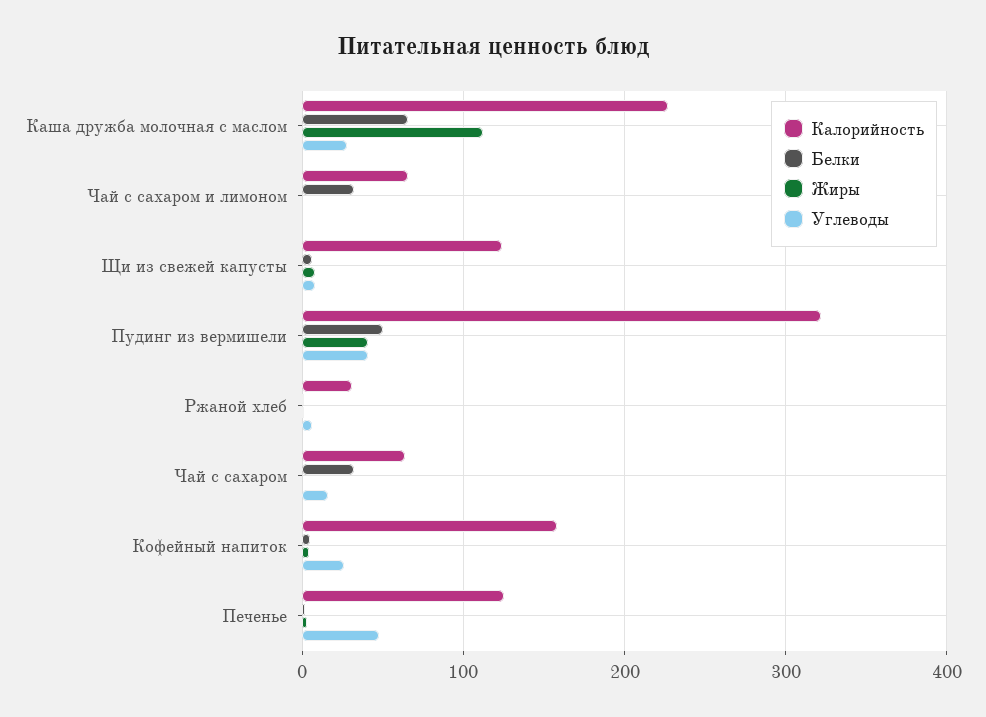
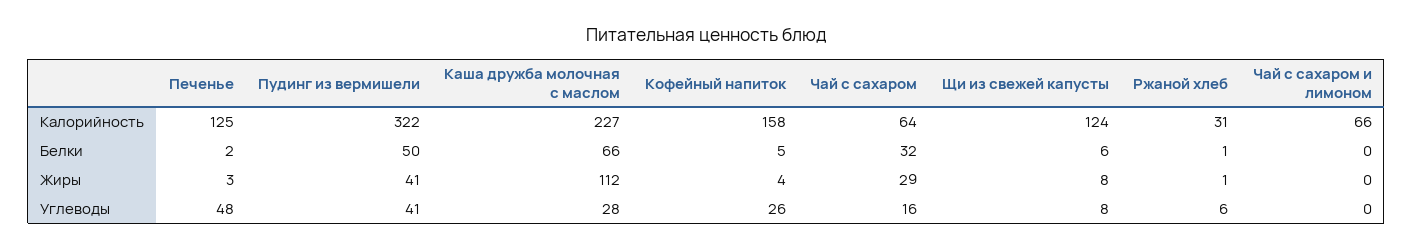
  {
    "Калорийность": {
      "Каша дружба молочная с маслом": 227,
      "Чай с сахаром и лимоном": 66,
      "Щи из свежей капусты": 124,
      "Пудинг из вермишели": 322,
      "Ржаной хлеб": 31,
      "Чай с сахаром": 64,
      "Кофейный напиток": 158,
      "Печенье": 125
    },
    "Белки": {
      "Каша дружба молочная с маслом": 66,
-     "Чай с сахаром и лимоном": 30,
+     "Чай с сахаром и лимоном": 0,
      "Щи из свежей капусты": 6,
      "Пудинг из вермишели": 50,
      "Ржаной хлеб": 1,
      "Чай с сахаром": 32,
      "Кофейный напиток": 5,
      "Печенье": 2
    },
    "Жиры": {
      "Каша дружба молочная с маслом": 112,
      "Чай с сахаром и лимоном": 0,
      "Щи из свежей капусты": 8,
      "Пудинг из вермишели": 41,
      "Ржаной хлеб": 1,
-     "Чай с сахаром": 0,
+     "Чай с сахаром": 29,
      "Кофейный напиток": 4,
      "Печенье": 3
    },
    "Углеводы": {
      "Каша дружба молочная с маслом": 28,
      "Чай с сахаром и лимоном": 0,
      "Щи из свежей капусты": 8,
      "Пудинг из вермишели": 41,
      "Ржаной хлеб": 6,
      "Чай с сахаром": 16,
      "Кофейный напиток": 26,
      "Печенье": 48
    }
  }

